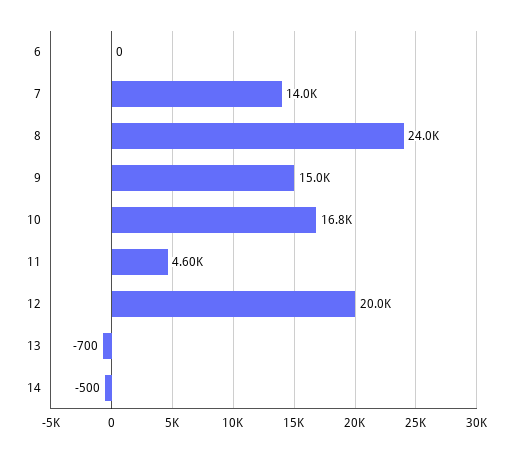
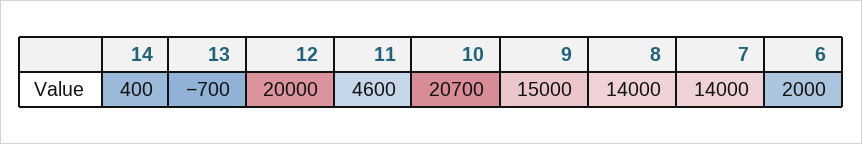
  {
-   "6": 0,
+   "6": 2000,
    "7": 14000,
-   "8": 24000,
+   "8": 14000,
    "9": 15000,
-   "10": 16800,
+   "10": 20700,
    "11": 4600,
    "12": 20000,
    "13": -700,
-   "14": -500
+   "14": 400
  }

